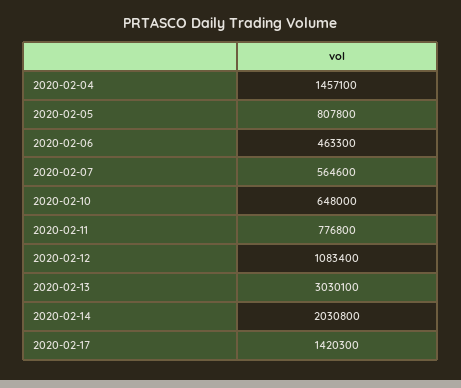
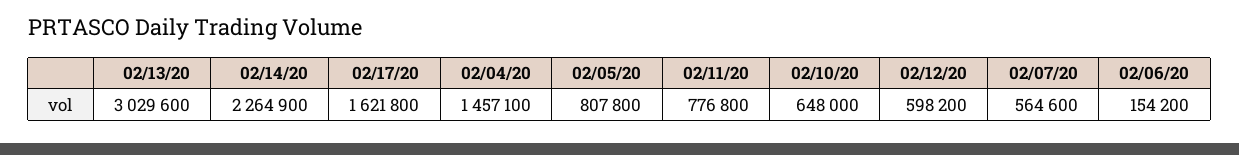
  {
    "2020-02-04": 1457100,
    "2020-02-05": 807800,
-   "2020-02-06": 463300,
+   "2020-02-06": 154200,
    "2020-02-07": 564600,
    "2020-02-10": 648000,
    "2020-02-11": 776800,
-   "2020-02-12": 1083400,
+   "2020-02-12": 598200,
-   "2020-02-13": 3030100,
+   "2020-02-13": 3029600,
-   "2020-02-14": 2030800,
+   "2020-02-14": 2264900,
-   "2020-02-17": 1420300
+   "2020-02-17": 1621800
  }

